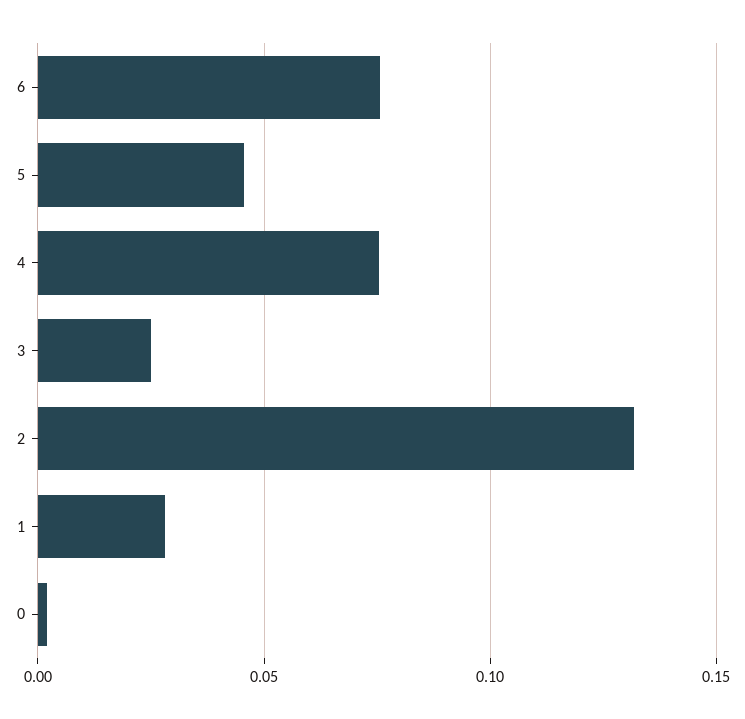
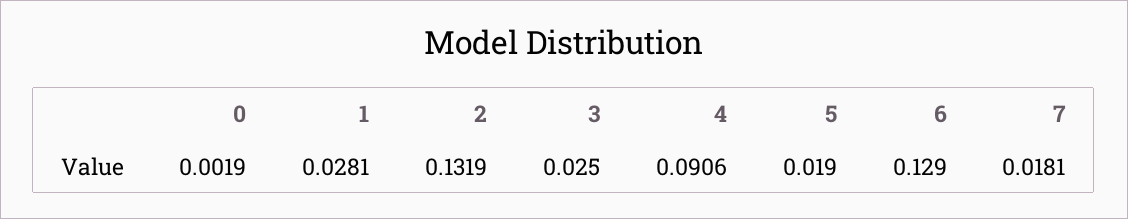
  {
-   "6": 0.075,
+   "6": 0.129,
-   "5": 0.045,
+   "5": 0.019,
-   "4": 0.075,
+   "4": 0.0906,
    "3": 0.025,
    "2": 0.1319,
    "1": 0.0281,
-   "0": 0.0019
+   "0": 0.0019,
+   "7": 0.0181
  }

